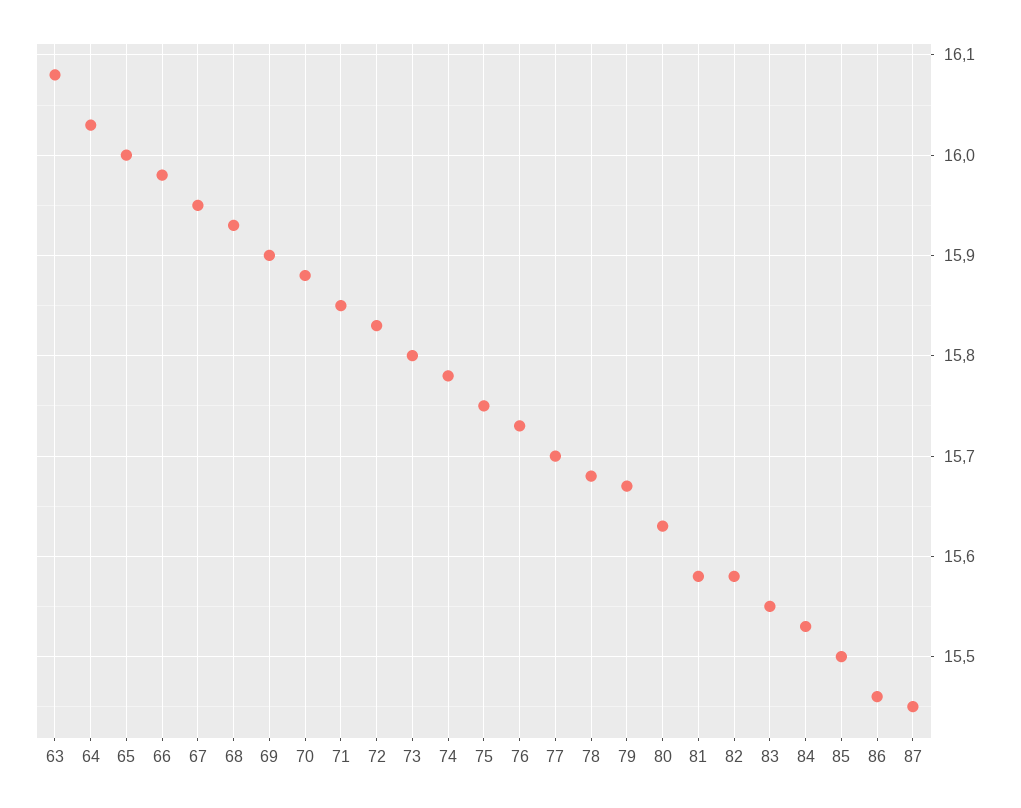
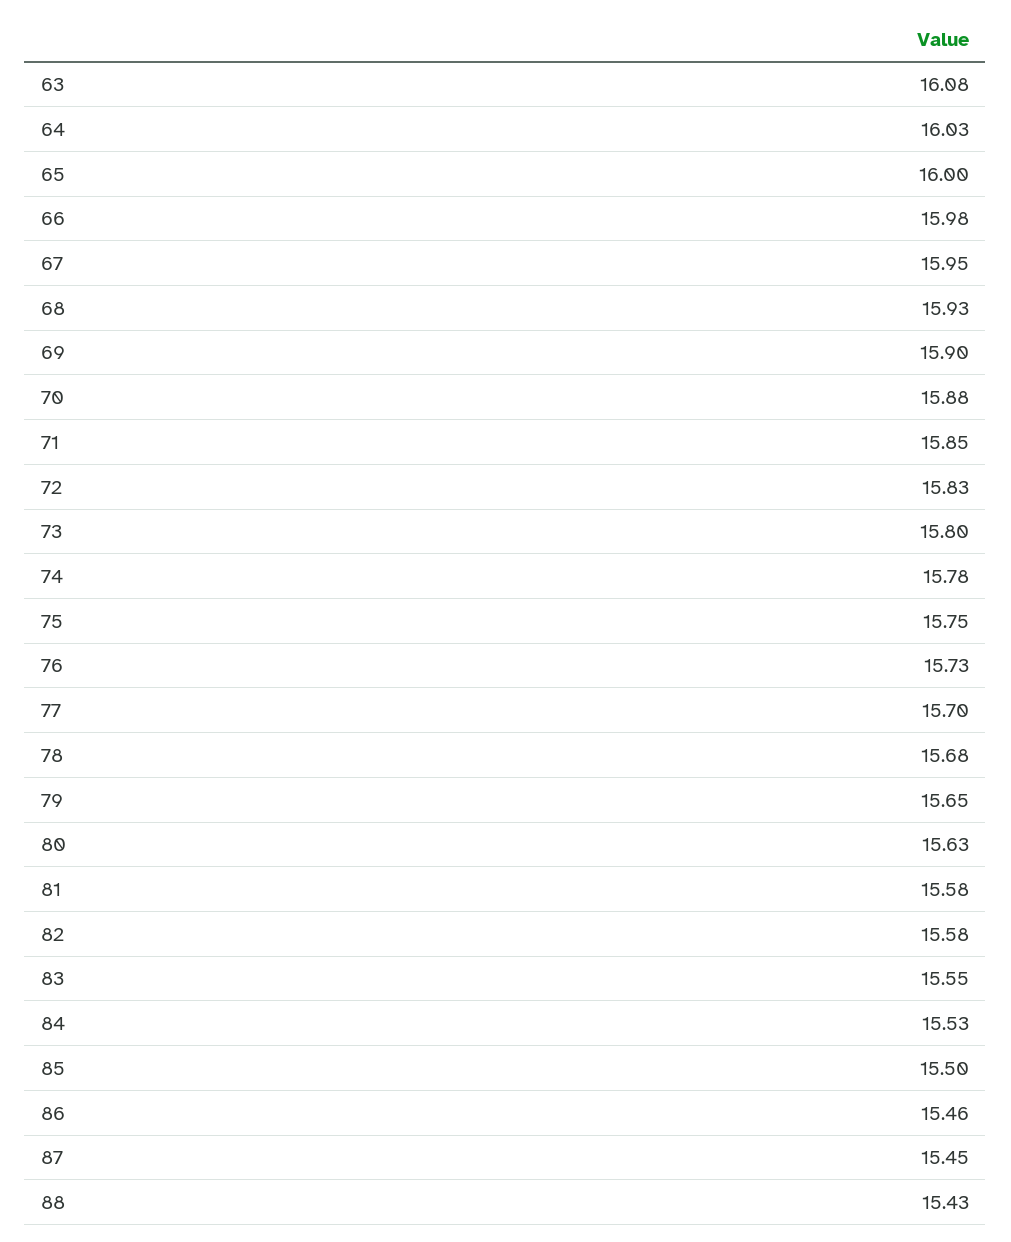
  {
    "63": 16.08,
    "64": 16.03,
    "65": 16,
    "66": 15.98,
    "67": 15.95,
    "68": 15.93,
    "69": 15.9,
    "70": 15.88,
    "71": 15.85,
    "72": 15.83,
    "73": 15.8,
    "74": 15.78,
    "75": 15.75,
    "76": 15.73,
    "77": 15.7,
    "78": 15.68,
-   "79": 15.67,
+   "79": 15.65,
    "80": 15.63,
    "81": 15.58,
    "82": 15.58,
    "83": 15.55,
    "84": 15.53,
    "85": 15.5,
    "86": 15.46,
-   "87": 15.45
+   "87": 15.45,
+   "88": 15.43
  }

